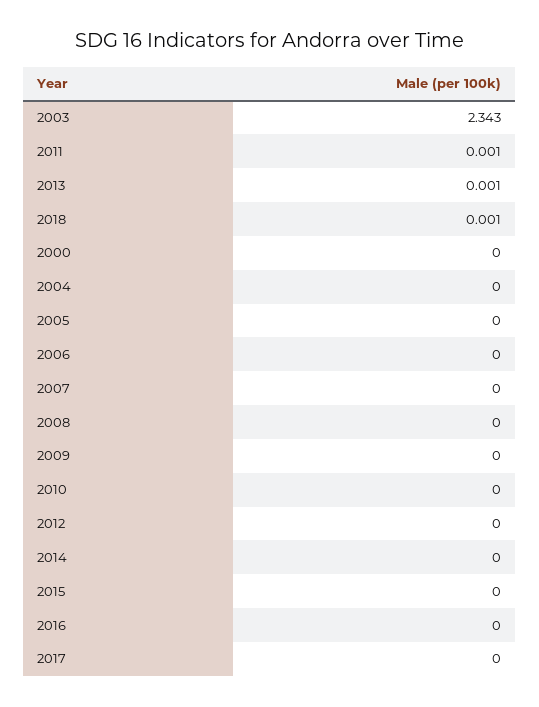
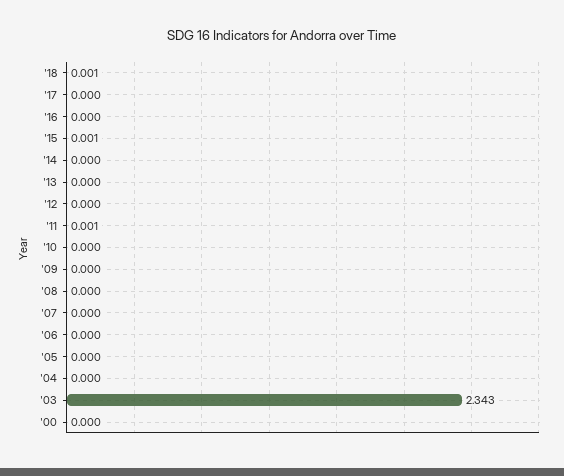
  {
    "2003": 2.343,
    "2011": 0.001,
-   "2013": 0.001,
+   "2013": 0,
    "2018": 0.001,
    "2000": 0,
    "2004": 0,
    "2005": 0,
    "2006": 0,
    "2007": 0,
    "2008": 0,
    "2009": 0,
    "2010": 0,
    "2012": 0,
    "2014": 0,
-   "2015": 0,
+   "2015": 0.001,
    "2016": 0,
    "2017": 0
  }

